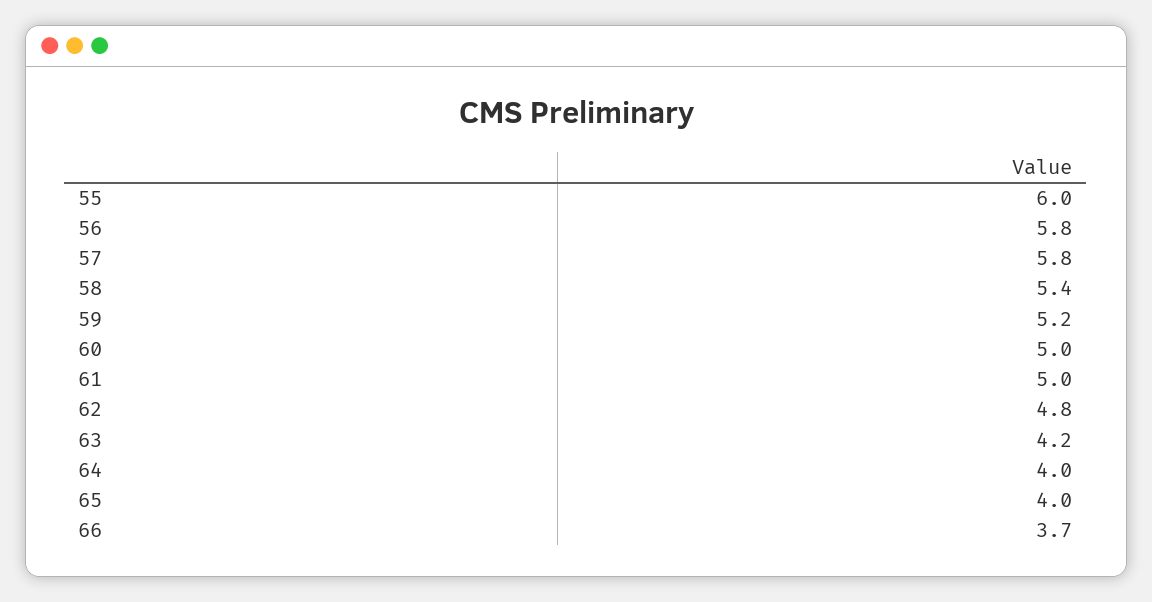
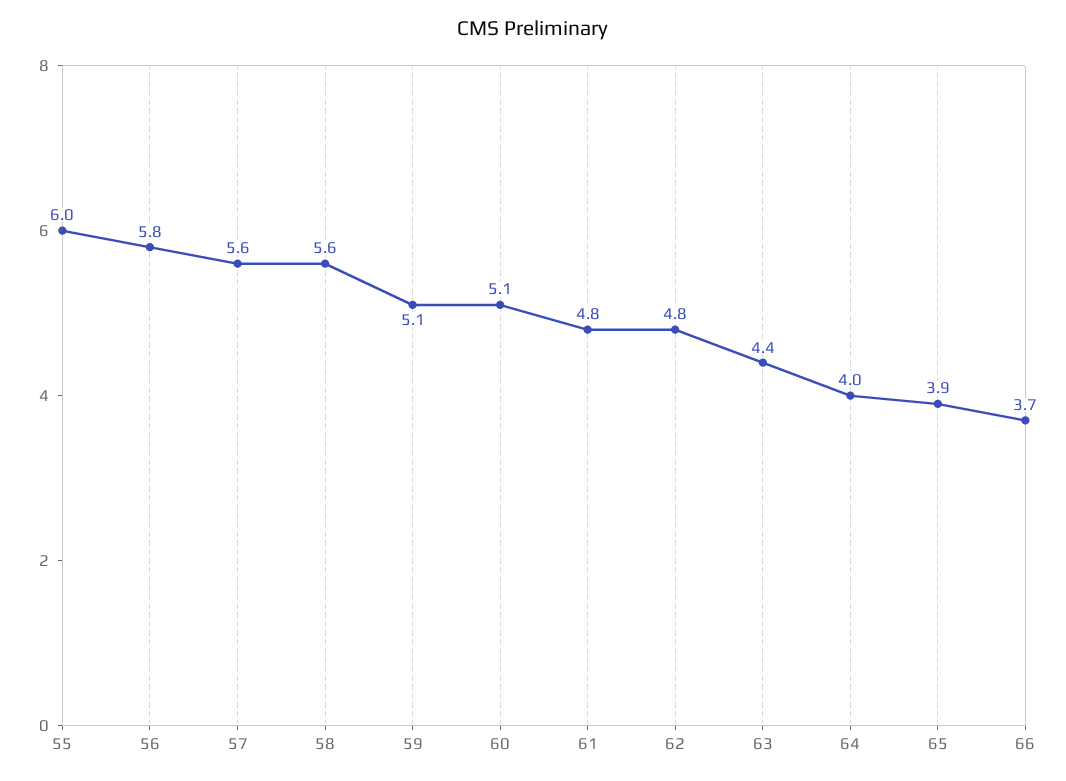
  {
    "55": 6,
    "56": 5.8,
-   "57": 5.8,
+   "57": 5.6,
-   "58": 5.4,
+   "58": 5.6,
-   "59": 5.2,
+   "59": 5.1,
-   "60": 5,
+   "60": 5.1,
-   "61": 5,
+   "61": 4.8,
    "62": 4.8,
-   "63": 4.2,
+   "63": 4.4,
    "64": 4,
-   "65": 4,
+   "65": 3.9,
    "66": 3.7
  }

